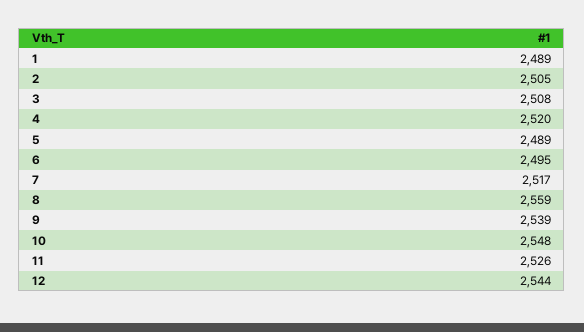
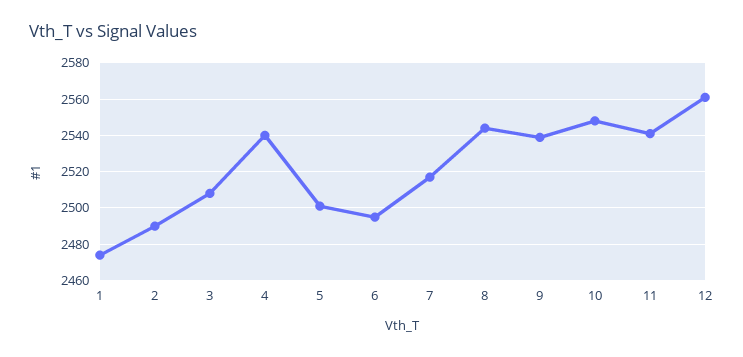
  {
-   "1": 2489,
+   "1": 2475,
-   "2": 2505,
+   "2": 2490,
    "3": 2508,
-   "4": 2520,
+   "4": 2540,
-   "5": 2489,
+   "5": 2500,
    "6": 2495,
    "7": 2517,
-   "8": 2559,
+   "8": 2545,
    "9": 2539,
    "10": 2548,
-   "11": 2526,
+   "11": 2540,
-   "12": 2544
+   "12": 2560
  }

